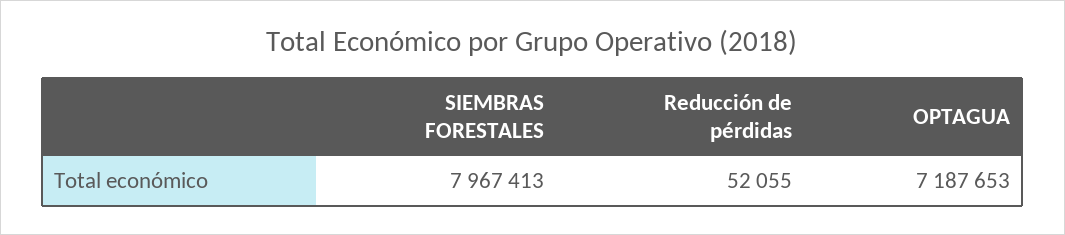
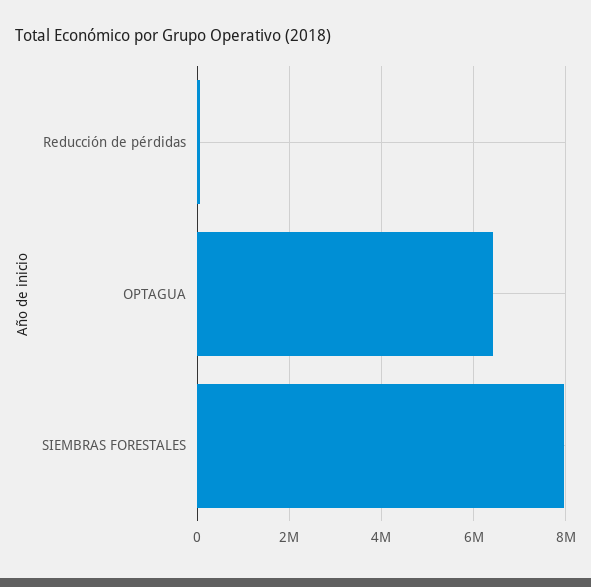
  {
    "SIEMBRAS FORESTALES": 7967413,
    "Reducción de pérdidas": 52055,
-   "OPTAGUA": 7187653
+   "OPTAGUA": 6400000
  }

